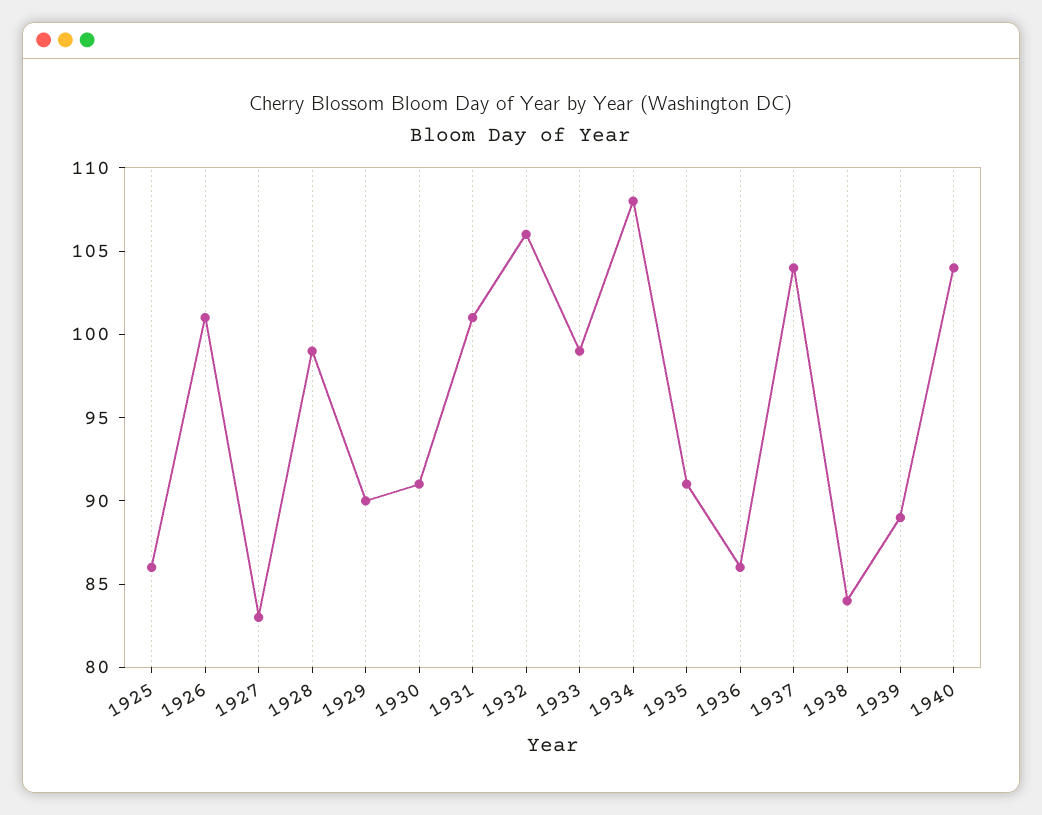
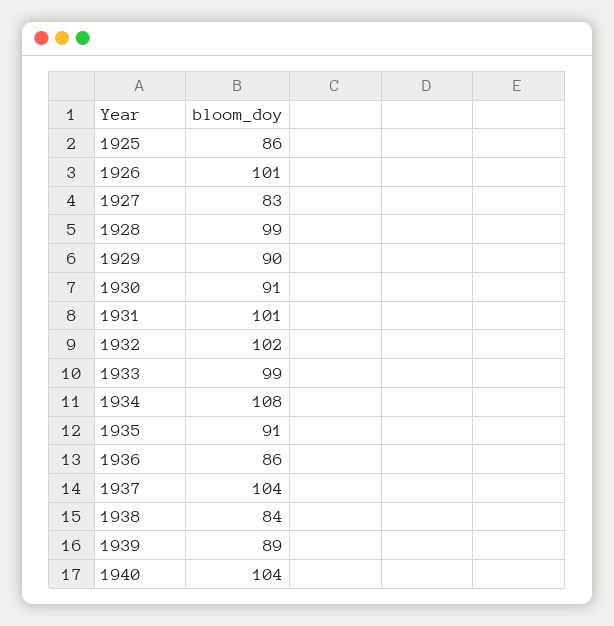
  {
    "1925": 86,
    "1926": 101,
    "1927": 83,
    "1928": 99,
    "1929": 90,
    "1930": 91,
    "1931": 101,
-   "1932": 106,
+   "1932": 102,
    "1933": 99,
    "1934": 108,
    "1935": 91,
    "1936": 86,
    "1937": 104,
    "1938": 84,
    "1939": 89,
    "1940": 104
  }

